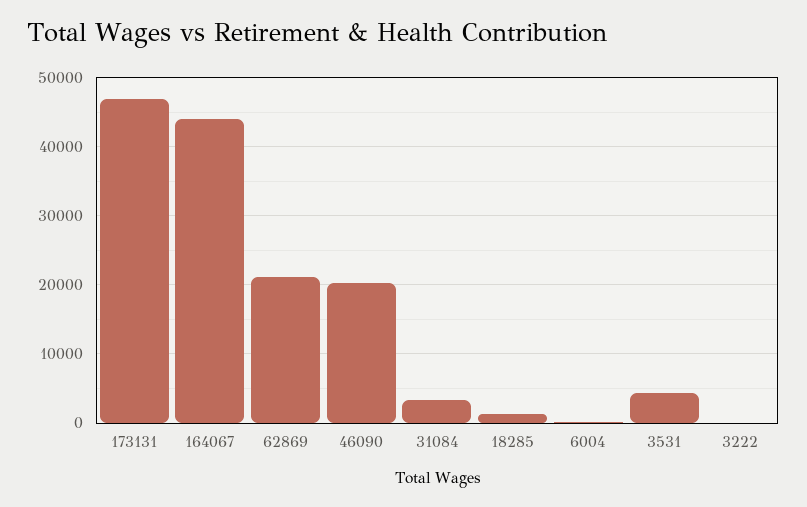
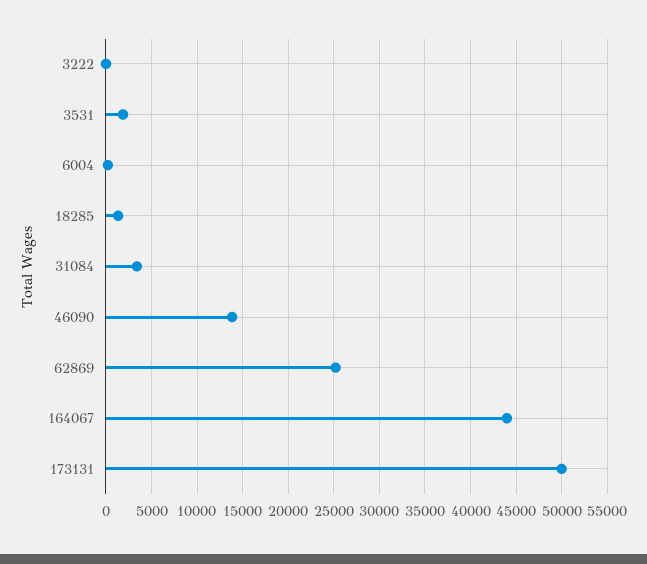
  {
-   "173131": 47000,
+   "173131": 50000,
    "164067": 44000,
-   "62869": 21000,
+   "62869": 25000,
-   "46090": 20000,
+   "46090": 14000,
    "31084": 3000,
    "18285": 1000,
    "6004": 0,
-   "3531": 4000,
+   "3531": 2000,
    "3222": 0
  }

